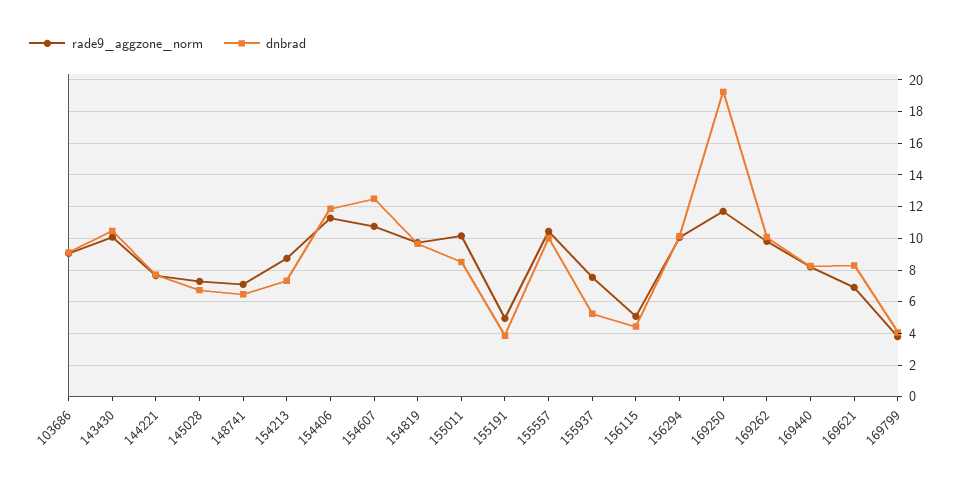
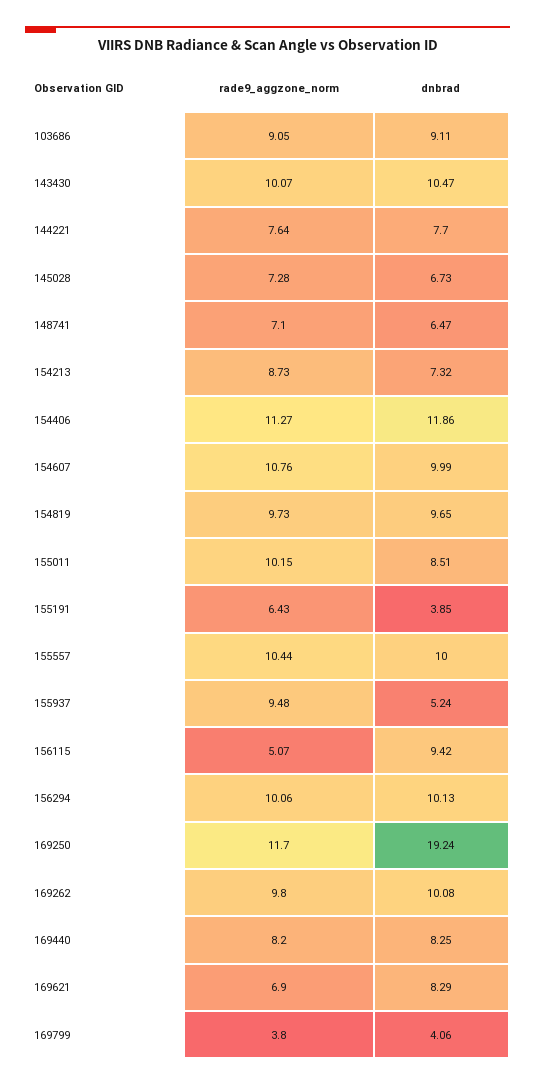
  {
    "rade9_aggzone_norm": {
      "103686": 9.05,
      "143430": 10.07,
      "144221": 7.64,
      "145028": 7.28,
      "148741": 7.1,
      "154213": 8.73,
      "154406": 11.27,
      "154607": 10.76,
      "154819": 9.73,
      "155011": 10.15,
-     "155191": 5,
+     "155191": 6.43,
      "155557": 10.44,
-     "155937": 7.5,
+     "155937": 9.48,
      "156115": 5.07,
      "156294": 10.06,
      "169250": 11.7,
      "169262": 9.8,
      "169440": 8.2,
      "169621": 6.9,
      "169799": 3.8
    },
    "dnbrad": {
      "103686": 9.11,
      "143430": 10.47,
      "144221": 7.7,
      "145028": 6.73,
      "148741": 6.47,
      "154213": 7.32,
      "154406": 11.86,
-     "154607": 12.5,
+     "154607": 9.99,
      "154819": 9.65,
      "155011": 8.51,
      "155191": 3.85,
      "155557": 10,
      "155937": 5.24,
-     "156115": 4.5,
+     "156115": 9.42,
      "156294": 10.13,
      "169250": 19.24,
      "169262": 10.08,
      "169440": 8.25,
      "169621": 8.29,
      "169799": 4.06
    }
  }

